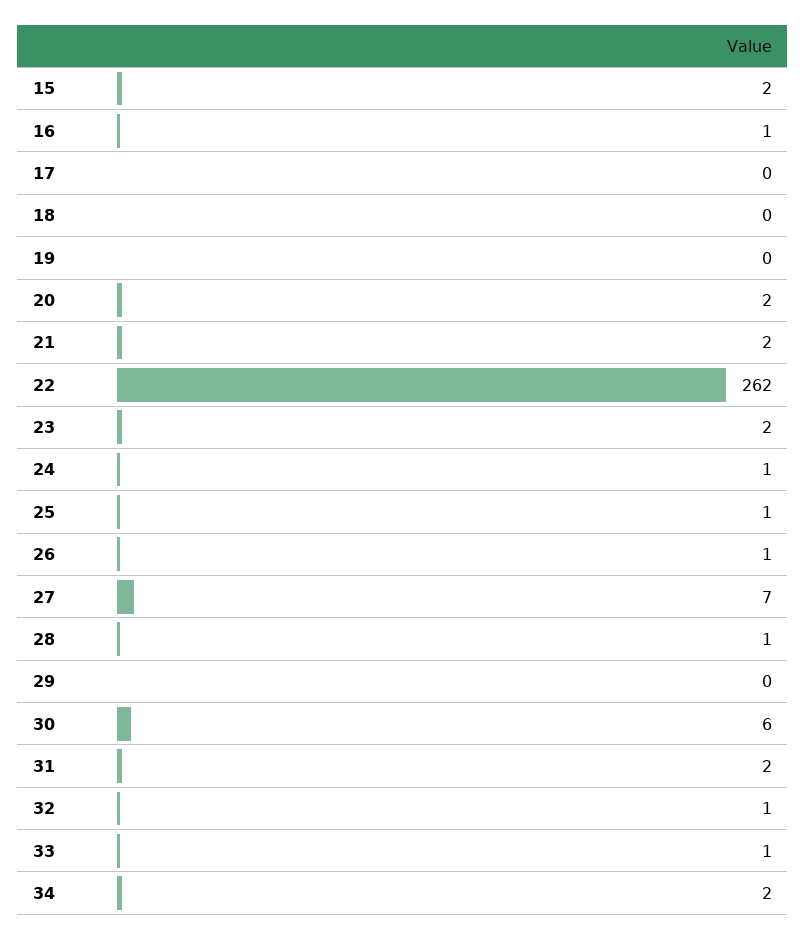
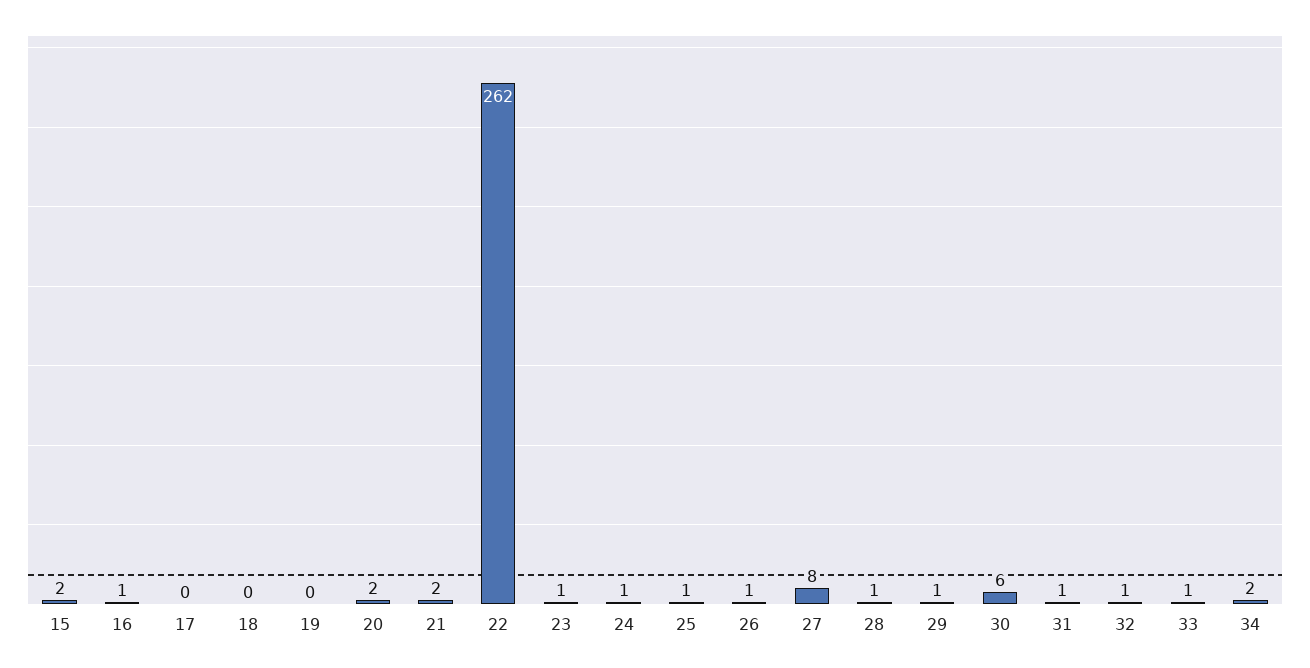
  {
    "15": 2,
    "16": 1,
    "17": 0,
    "18": 0,
    "19": 0,
    "20": 2,
    "21": 2,
    "22": 262,
-   "23": 2,
+   "23": 1,
    "24": 1,
    "25": 1,
    "26": 1,
-   "27": 7,
+   "27": 8,
    "28": 1,
-   "29": 0,
+   "29": 1,
    "30": 6,
-   "31": 2,
+   "31": 1,
    "32": 1,
    "33": 1,
    "34": 2
  }

